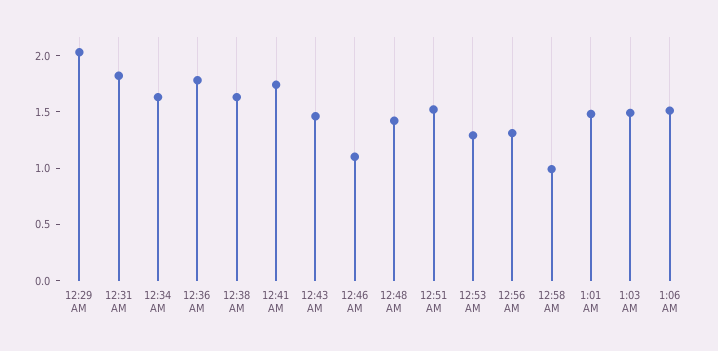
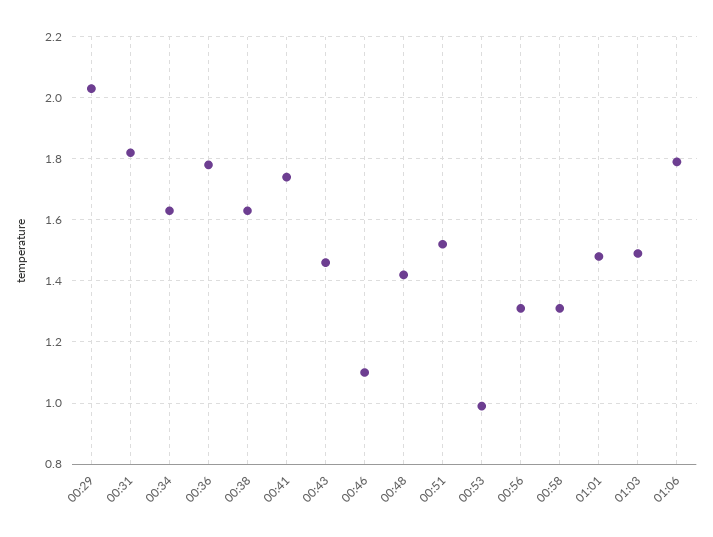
  {
    "12:29 AM": 2.05,
    "12:31 AM": 1.8,
    "12:34 AM": 1.65,
    "12:36 AM": 1.8,
    "12:38 AM": 1.65,
    "12:41 AM": 1.75,
    "12:43 AM": 1.45,
    "12:46 AM": 1.1,
    "12:48 AM": 1.4,
    "12:51 AM": 1.5,
-   "12:53 AM": 1.3,
+   "12:53 AM": 1,
    "12:56 AM": 1.3,
-   "12:58 AM": 1,
+   "12:58 AM": 1.3,
    "1:01 AM": 1.5,
    "1:03 AM": 1.5,
-   "1:06 AM": 1.5
+   "1:06 AM": 1.8
  }

